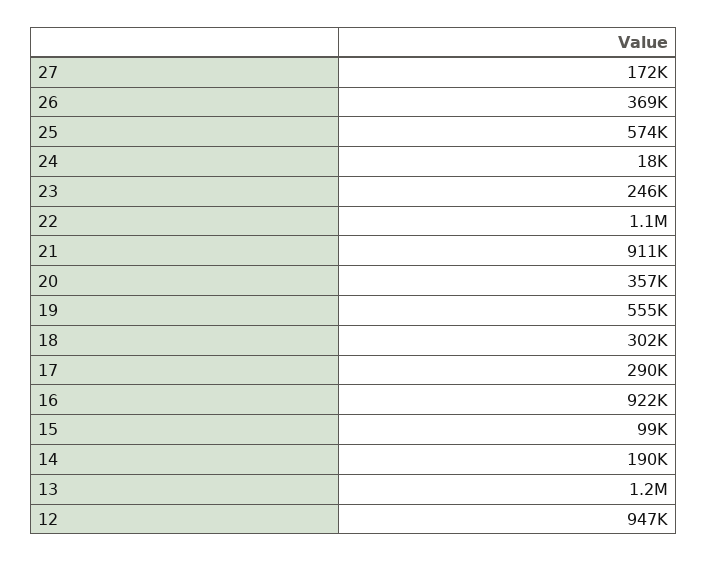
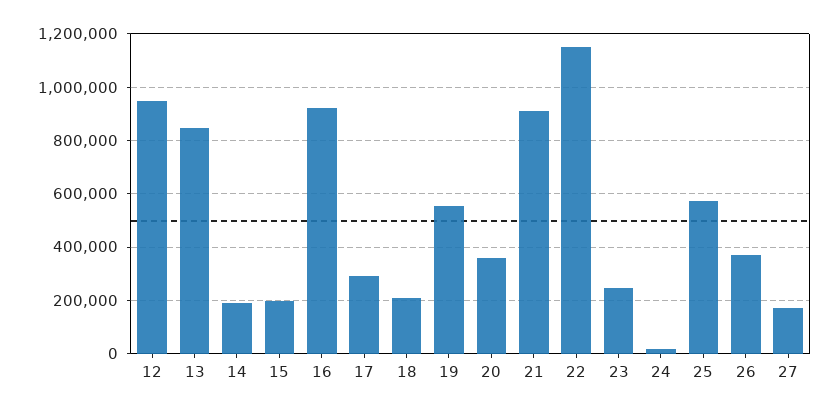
  {
    "27": 172000,
    "26": 369000,
    "25": 574000,
    "24": 18000,
    "23": 246000,
    "22": 1100000,
    "21": 911000,
    "20": 357000,
    "19": 555000,
-   "18": 302000,
+   "18": 200000,
    "17": 290000,
    "16": 922000,
-   "15": 99000,
+   "15": 200000,
    "14": 190000,
-   "13": 1200000,
+   "13": 850000,
    "12": 947000
  }

